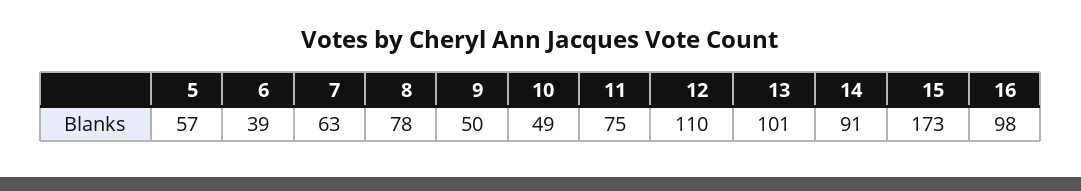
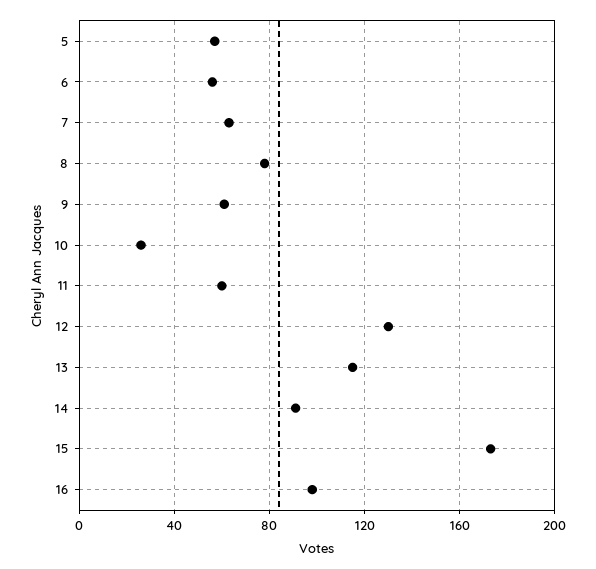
  {
    "5": 57,
-   "6": 39,
+   "6": 55,
    "7": 63,
    "8": 78,
-   "9": 50,
+   "9": 60,
-   "10": 49,
+   "10": 25,
-   "11": 75,
+   "11": 60,
-   "12": 110,
+   "12": 130,
-   "13": 101,
+   "13": 115,
    "14": 91,
    "15": 173,
    "16": 98
  }

